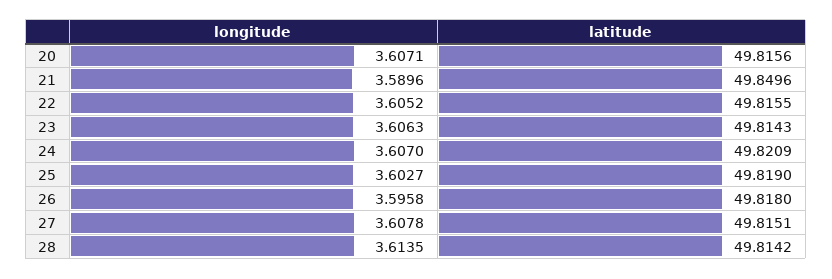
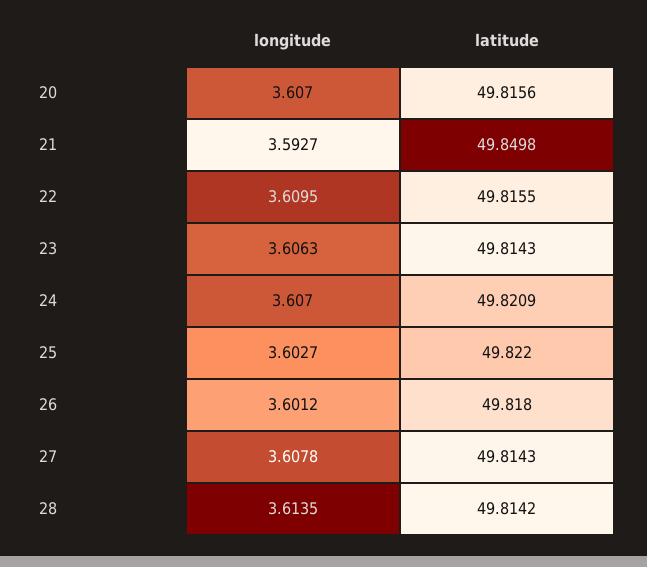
  {
    "longitude": {
-     "20": 3.6071,
+     "20": 3.607,
-     "21": 3.5896,
+     "21": 3.5927,
-     "22": 3.6052,
+     "22": 3.6095,
      "23": 3.6063,
      "24": 3.607,
      "25": 3.6027,
-     "26": 3.5958,
+     "26": 3.6012,
      "27": 3.6078,
      "28": 3.6135
    },
    "latitude": {
      "20": 49.8156,
-     "21": 49.8496,
+     "21": 49.8498,
      "22": 49.8155,
      "23": 49.8143,
      "24": 49.8209,
-     "25": 49.819,
+     "25": 49.822,
      "26": 49.818,
-     "27": 49.8151,
+     "27": 49.8143,
      "28": 49.8142
    }
  }

